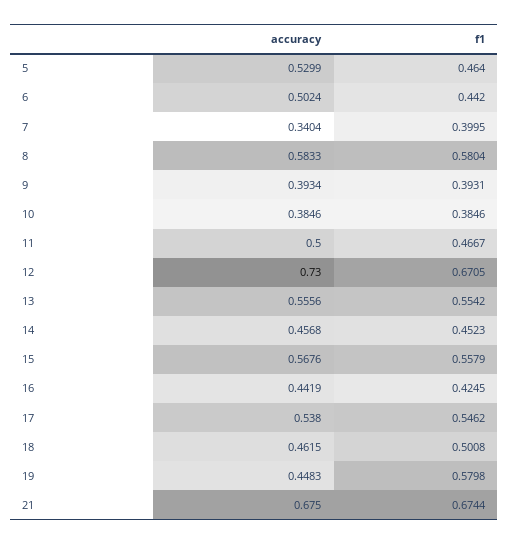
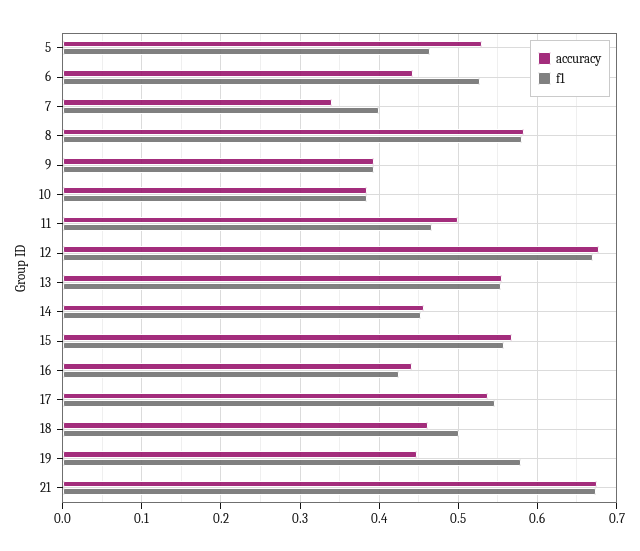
  {
    "accuracy": {
      "5": 0.5299,
-     "6": 0.5024,
+     "6": 0.44,
      "7": 0.3404,
      "8": 0.5833,
      "9": 0.3934,
      "10": 0.3846,
      "11": 0.5,
-     "12": 0.73,
+     "12": 0.68,
      "13": 0.5556,
      "14": 0.4568,
      "15": 0.5676,
      "16": 0.4419,
      "17": 0.538,
      "18": 0.4615,
      "19": 0.4483,
      "21": 0.675
    },
    "f1": {
      "5": 0.464,
-     "6": 0.442,
+     "6": 0.53,
      "7": 0.3995,
      "8": 0.5804,
      "9": 0.3931,
      "10": 0.3846,
      "11": 0.4667,
      "12": 0.6705,
      "13": 0.5542,
      "14": 0.4523,
      "15": 0.5579,
      "16": 0.4245,
      "17": 0.5462,
      "18": 0.5008,
      "19": 0.5798,
      "21": 0.6744
    }
  }

